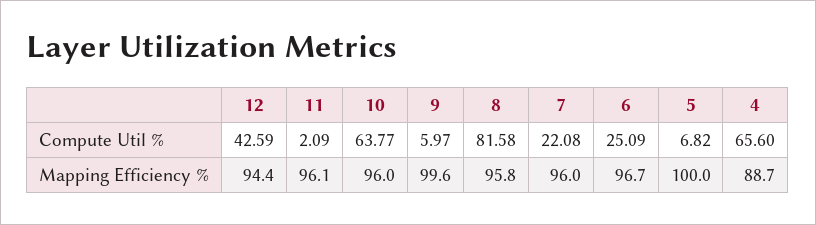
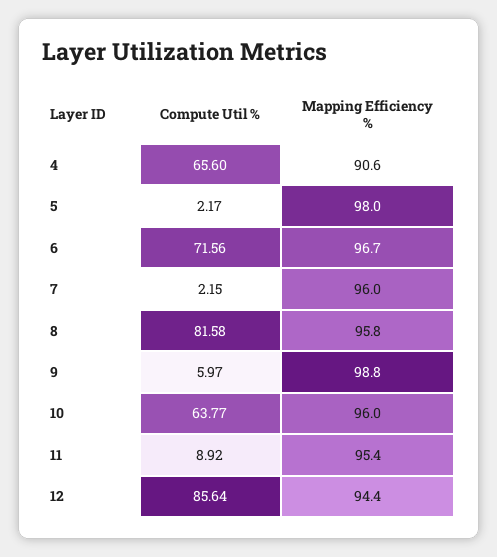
  {
    "12": {
-     "Compute Util %": 42.59,
+     "Compute Util %": 85.64,
      "Mapping Efficiency %": 94.4
    },
    "11": {
-     "Compute Util %": 2.09,
+     "Compute Util %": 8.92,
-     "Mapping Efficiency %": 96.1
+     "Mapping Efficiency %": 95.4
    },
    "10": {
      "Compute Util %": 63.77,
      "Mapping Efficiency %": 96
    },
    "9": {
      "Compute Util %": 5.97,
-     "Mapping Efficiency %": 99.6
+     "Mapping Efficiency %": 98.8
    },
    "8": {
      "Compute Util %": 81.58,
      "Mapping Efficiency %": 95.8
    },
    "7": {
-     "Compute Util %": 22.08,
+     "Compute Util %": 2.15,
      "Mapping Efficiency %": 96
    },
    "6": {
-     "Compute Util %": 25.09,
+     "Compute Util %": 71.56,
      "Mapping Efficiency %": 96.7
    },
    "5": {
-     "Compute Util %": 6.82,
+     "Compute Util %": 2.17,
-     "Mapping Efficiency %": 100
+     "Mapping Efficiency %": 98
    },
    "4": {
      "Compute Util %": 65.6,
-     "Mapping Efficiency %": 88.7
+     "Mapping Efficiency %": 90.6
    }
  }

